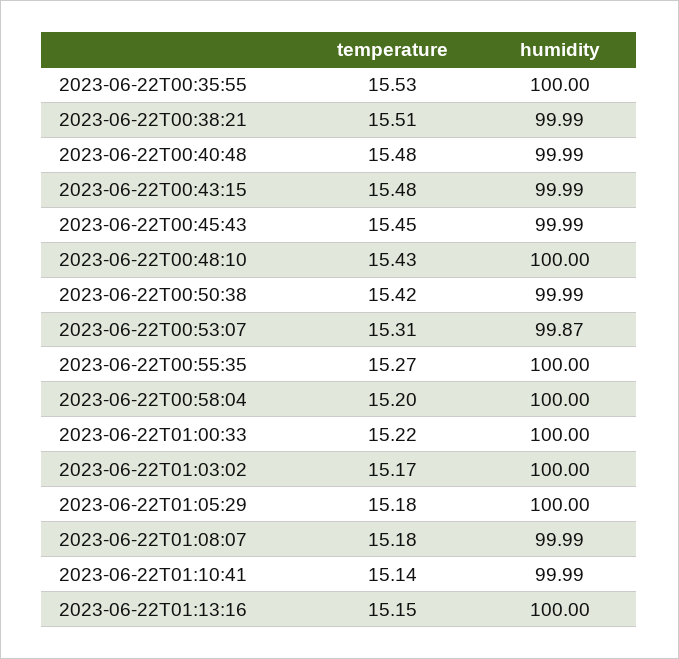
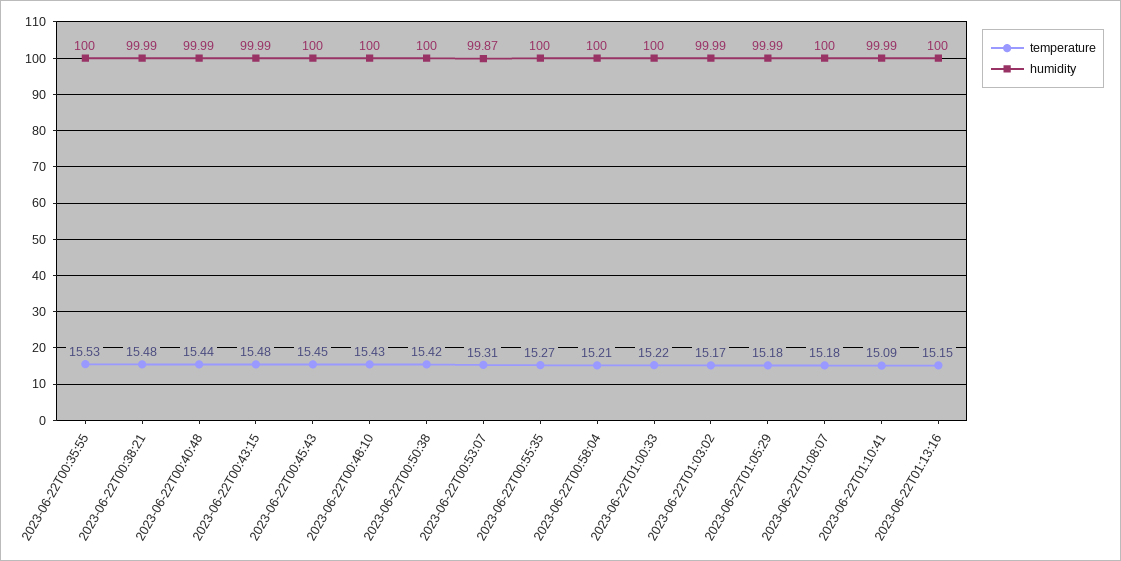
  {
    "temperature": {
      "2023-06-22T00:35:55": 15.53,
-     "2023-06-22T00:38:21": 15.51,
+     "2023-06-22T00:38:21": 15.48,
-     "2023-06-22T00:40:48": 15.48,
+     "2023-06-22T00:40:48": 15.44,
      "2023-06-22T00:43:15": 15.48,
      "2023-06-22T00:45:43": 15.45,
      "2023-06-22T00:48:10": 15.43,
      "2023-06-22T00:50:38": 15.42,
      "2023-06-22T00:53:07": 15.31,
      "2023-06-22T00:55:35": 15.27,
-     "2023-06-22T00:58:04": 15.2,
+     "2023-06-22T00:58:04": 15.21,
      "2023-06-22T01:00:33": 15.22,
      "2023-06-22T01:03:02": 15.17,
      "2023-06-22T01:05:29": 15.18,
      "2023-06-22T01:08:07": 15.18,
-     "2023-06-22T01:10:41": 15.14,
+     "2023-06-22T01:10:41": 15.09,
      "2023-06-22T01:13:16": 15.15
    },
    "humidity": {
      "2023-06-22T00:35:55": 100,
      "2023-06-22T00:38:21": 99.99,
      "2023-06-22T00:40:48": 99.99,
      "2023-06-22T00:43:15": 99.99,
-     "2023-06-22T00:45:43": 99.99,
+     "2023-06-22T00:45:43": 100,
      "2023-06-22T00:48:10": 100,
-     "2023-06-22T00:50:38": 99.99,
+     "2023-06-22T00:50:38": 100,
      "2023-06-22T00:53:07": 99.87,
      "2023-06-22T00:55:35": 100,
      "2023-06-22T00:58:04": 100,
      "2023-06-22T01:00:33": 100,
-     "2023-06-22T01:03:02": 100,
+     "2023-06-22T01:03:02": 99.99,
-     "2023-06-22T01:05:29": 100,
+     "2023-06-22T01:05:29": 99.99,
-     "2023-06-22T01:08:07": 99.99,
+     "2023-06-22T01:08:07": 100,
      "2023-06-22T01:10:41": 99.99,
      "2023-06-22T01:13:16": 100
    }
  }

